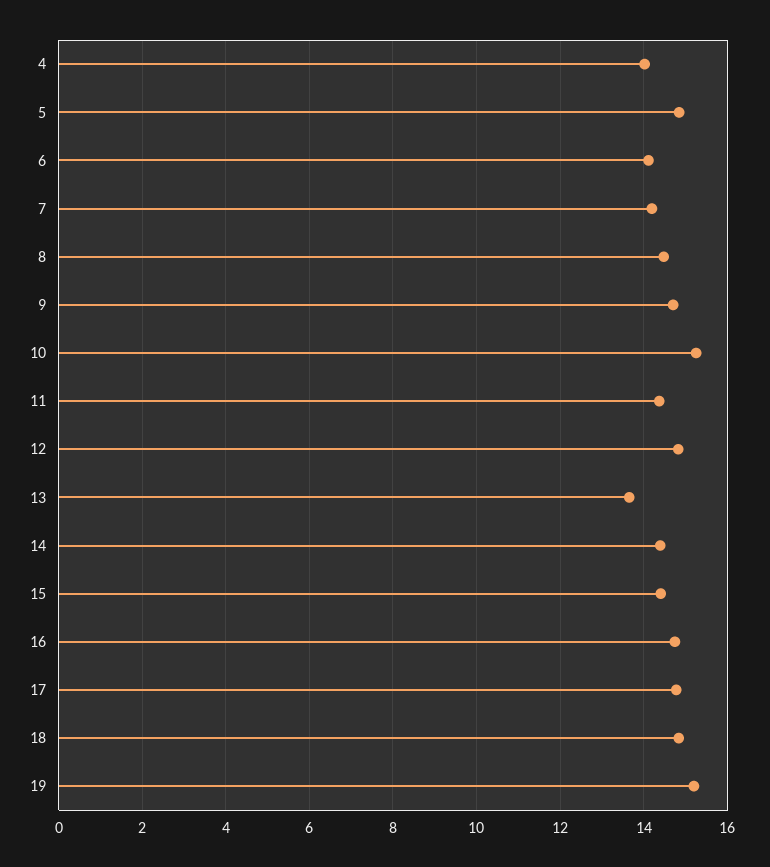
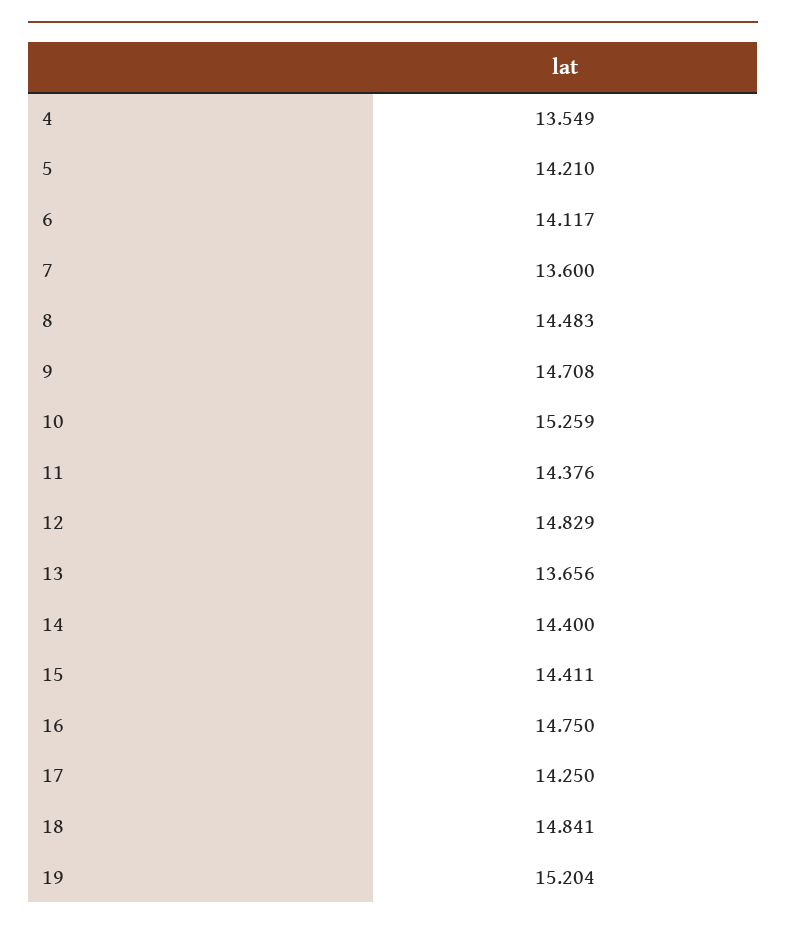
  {
-   "4": 14,
+   "4": 13.549,
-   "5": 14.8,
+   "5": 14.21,
    "6": 14.117,
-   "7": 14.2,
+   "7": 13.6,
    "8": 14.483,
    "9": 14.708,
    "10": 15.259,
    "11": 14.376,
    "12": 14.829,
    "13": 13.656,
    "14": 14.4,
    "15": 14.411,
    "16": 14.75,
-   "17": 14.8,
+   "17": 14.25,
    "18": 14.841,
    "19": 15.204
  }

